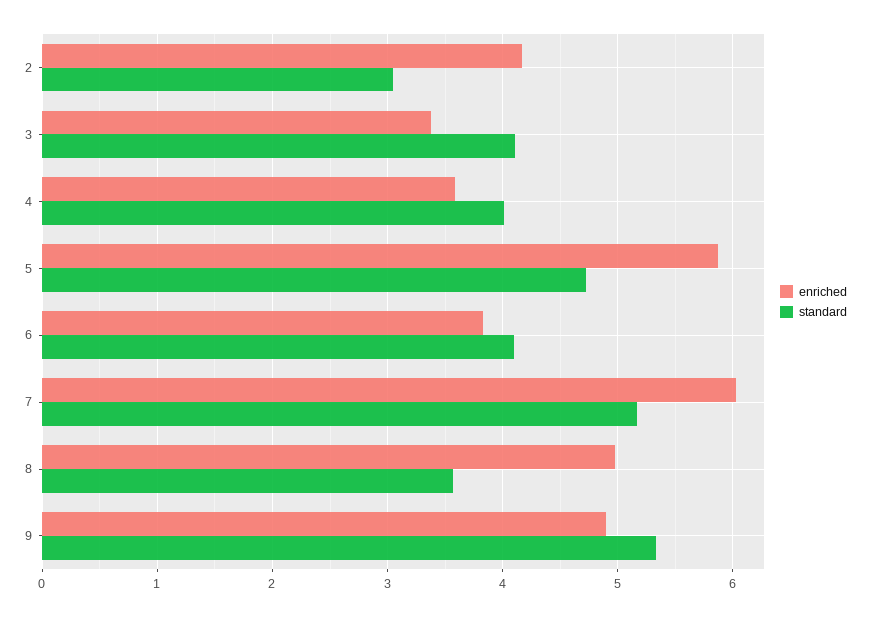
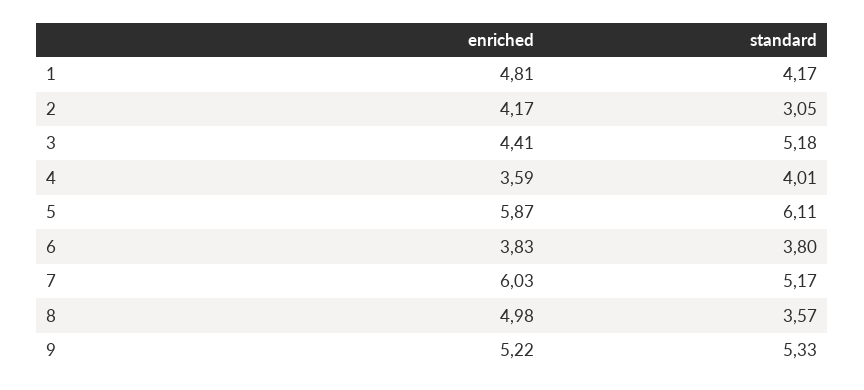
  {
    "enriched": {
      "2": 4.17,
-     "3": 3.4,
+     "3": 4.41,
      "4": 3.59,
      "5": 5.87,
      "6": 3.83,
      "7": 6.03,
      "8": 4.98,
-     "9": 4.9
+     "9": 5.22,
+     "1": 4.81
    },
    "standard": {
      "2": 3.05,
-     "3": 4.1,
+     "3": 5.18,
      "4": 4.01,
-     "5": 4.7,
+     "5": 6.11,
-     "6": 4.1,
+     "6": 3.8,
      "7": 5.17,
      "8": 3.57,
-     "9": 5.33
+     "9": 5.33,
+     "1": 4.17
    }
  }

